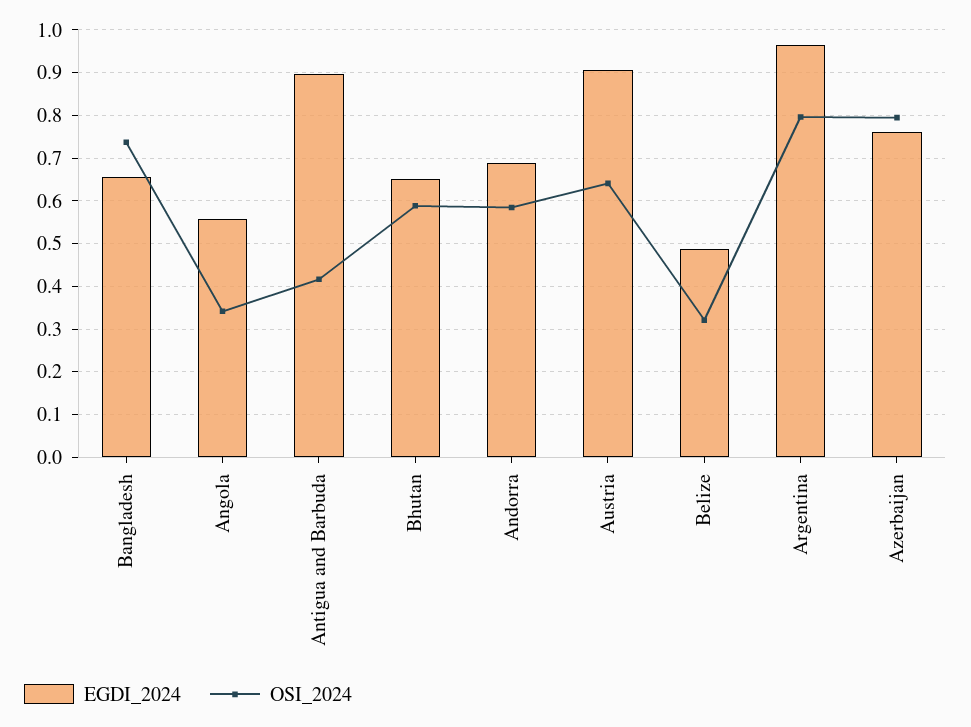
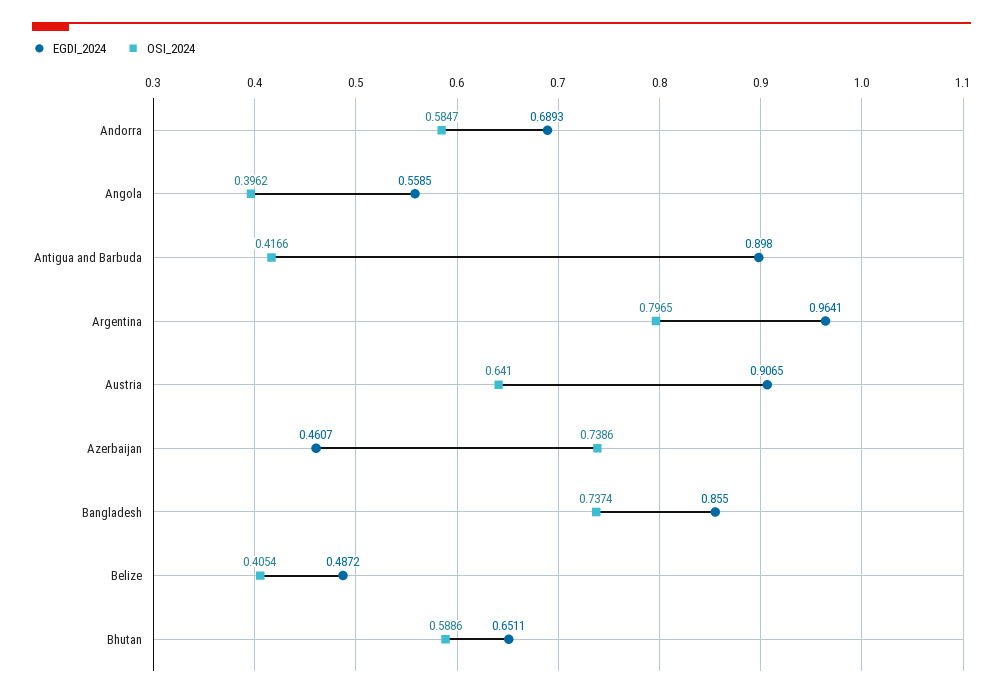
  {
    "EGDI_2024": {
-     "Bangladesh": 0.66,
+     "Bangladesh": 0.855,
      "Angola": 0.5585,
      "Antigua and Barbuda": 0.898,
      "Bhutan": 0.6511,
      "Andorra": 0.6893,
      "Austria": 0.9065,
      "Belize": 0.4872,
      "Argentina": 0.9641,
-     "Azerbaijan": 0.76
+     "Azerbaijan": 0.4607
    },
    "OSI_2024": {
      "Bangladesh": 0.7374,
-     "Angola": 0.34,
+     "Angola": 0.3962,
      "Antigua and Barbuda": 0.4166,
      "Bhutan": 0.5886,
      "Andorra": 0.5847,
      "Austria": 0.641,
-     "Belize": 0.32,
+     "Belize": 0.4054,
      "Argentina": 0.7965,
-     "Azerbaijan": 0.8
+     "Azerbaijan": 0.7386
    }
  }

